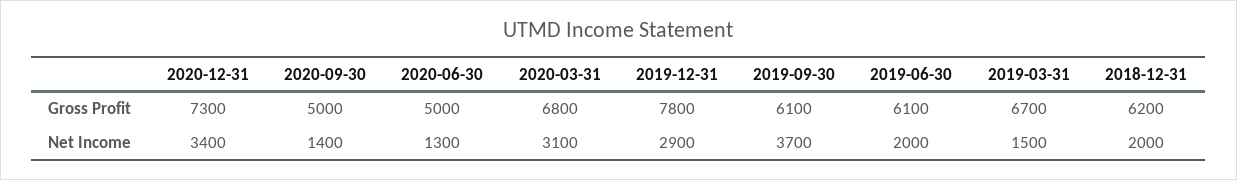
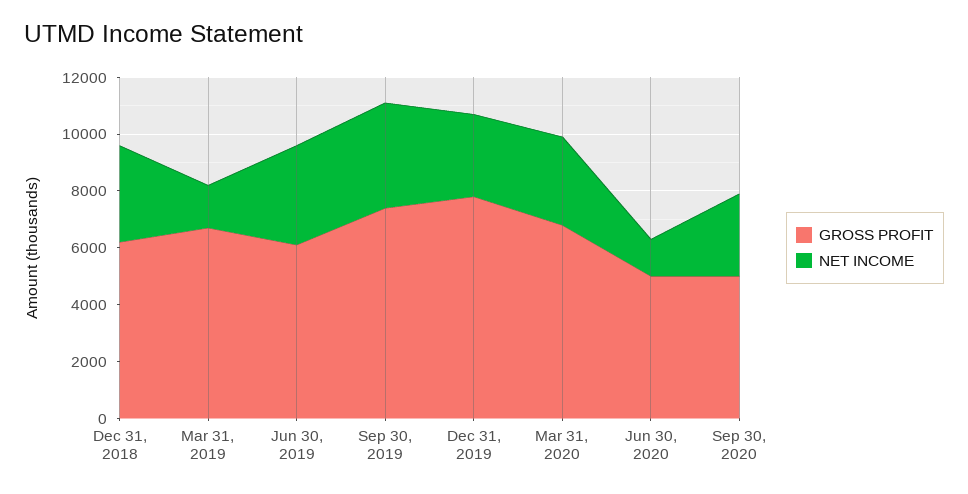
  {
    "Gross Profit": {
-     "2020-12-31": 7300,
      "2020-09-30": 5000,
      "2020-06-30": 5000,
      "2020-03-31": 6800,
      "2019-12-31": 7800,
-     "2019-09-30": 6100,
+     "2019-09-30": 7500,
      "2019-06-30": 6100,
      "2019-03-31": 6700,
      "2018-12-31": 6200
    },
    "Net Income": {
-     "2020-12-31": 3400,
-     "2020-09-30": 1400,
+     "2020-09-30": 3000,
      "2020-06-30": 1300,
      "2020-03-31": 3100,
      "2019-12-31": 2900,
      "2019-09-30": 3700,
-     "2019-06-30": 2000,
+     "2019-06-30": 3500,
      "2019-03-31": 1500,
-     "2018-12-31": 2000
+     "2018-12-31": 3500
    }
  }

